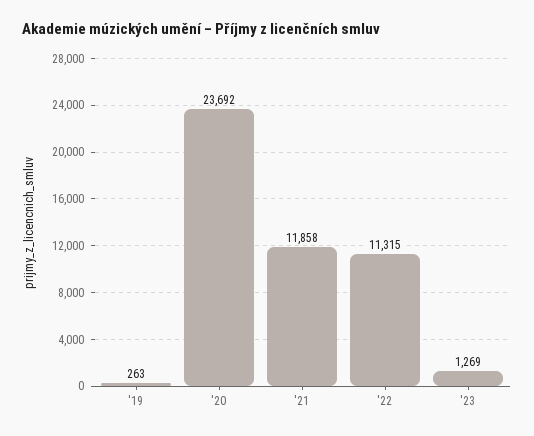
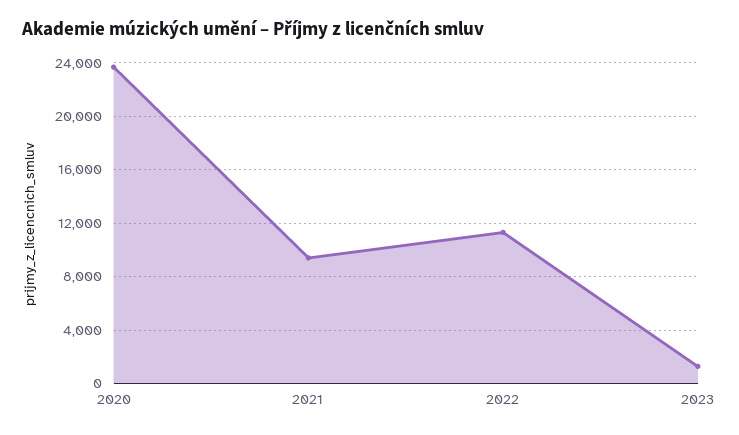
  {
-   "'19": 263,
    "'20": 23692,
-   "'21": 11858,
+   "'21": 9500,
    "'22": 11315,
    "'23": 1269
  }

